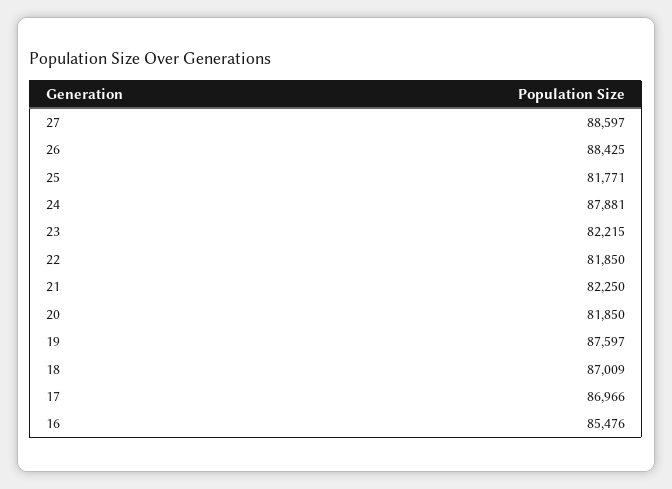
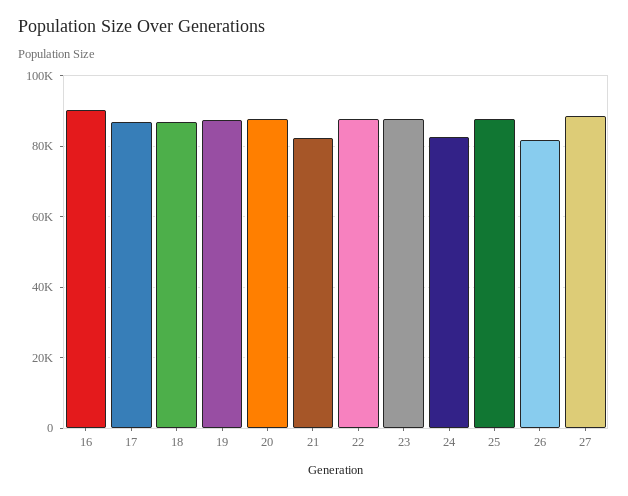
  {
    "27": 88597,
-   "26": 88425,
+   "26": 82000,
-   "25": 81771,
+   "25": 88000,
-   "24": 87881,
+   "24": 82000,
-   "23": 82215,
+   "23": 88000,
-   "22": 81850,
+   "22": 88000,
    "21": 82250,
-   "20": 81850,
+   "20": 88000,
    "19": 87597,
    "18": 87009,
    "17": 86966,
-   "16": 85476
+   "16": 90000
  }

